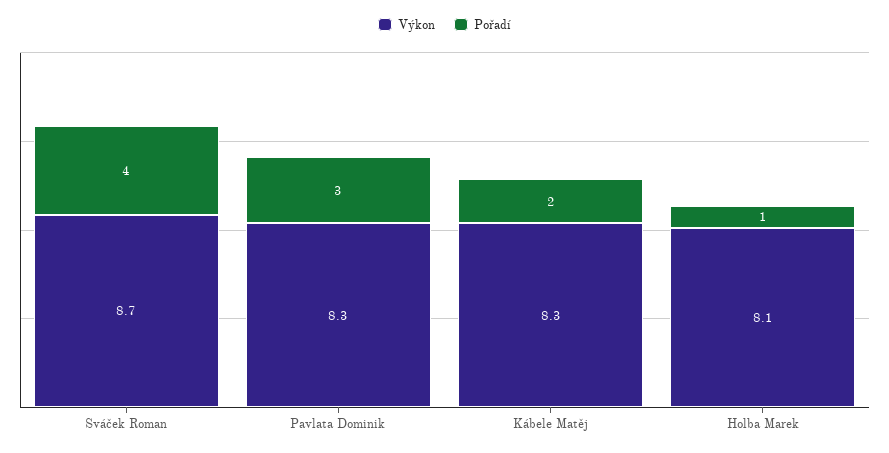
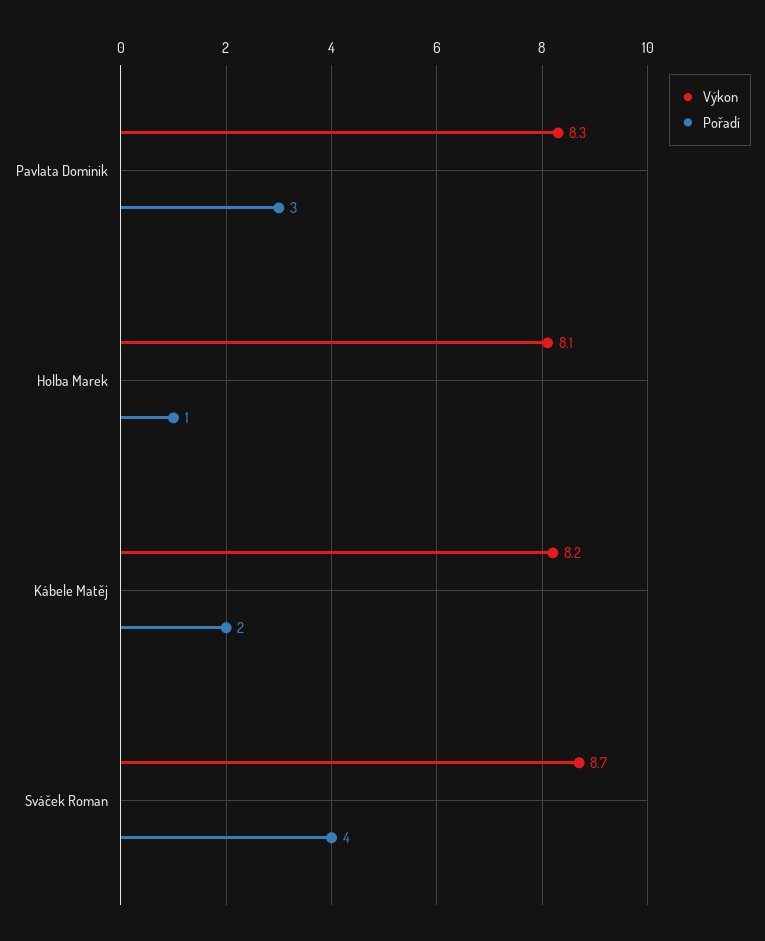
  {
    "Výkon": {
      "Sváček Roman": 8.7,
      "Pavlata Dominik": 8.3,
-     "Kábele Matěj": 8.3,
+     "Kábele Matěj": 8.2,
      "Holba Marek": 8.1
    },
    "Pořadí": {
      "Sváček Roman": 4,
      "Pavlata Dominik": 3,
      "Kábele Matěj": 2,
      "Holba Marek": 1
    }
  }

